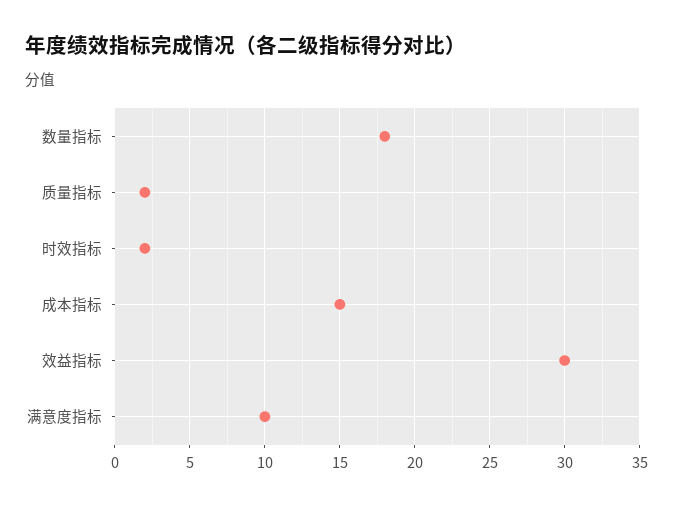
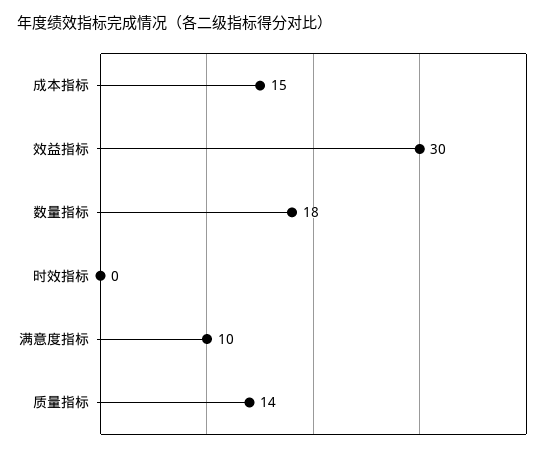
  {
    "数量指标": 18,
-   "质量指标": 2,
+   "质量指标": 14,
-   "时效指标": 2,
+   "时效指标": 0,
    "成本指标": 15,
    "效益指标": 30,
    "满意度指标": 10
  }

